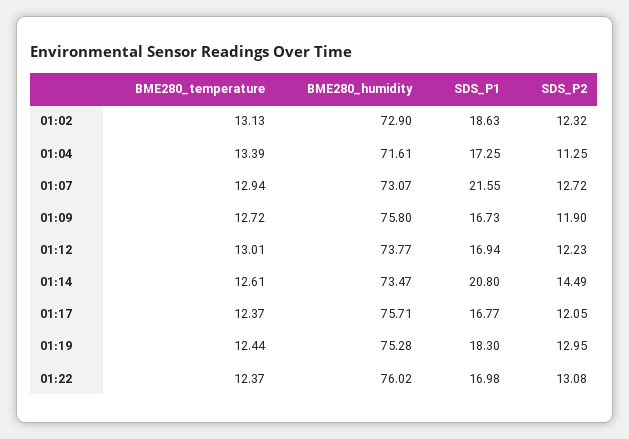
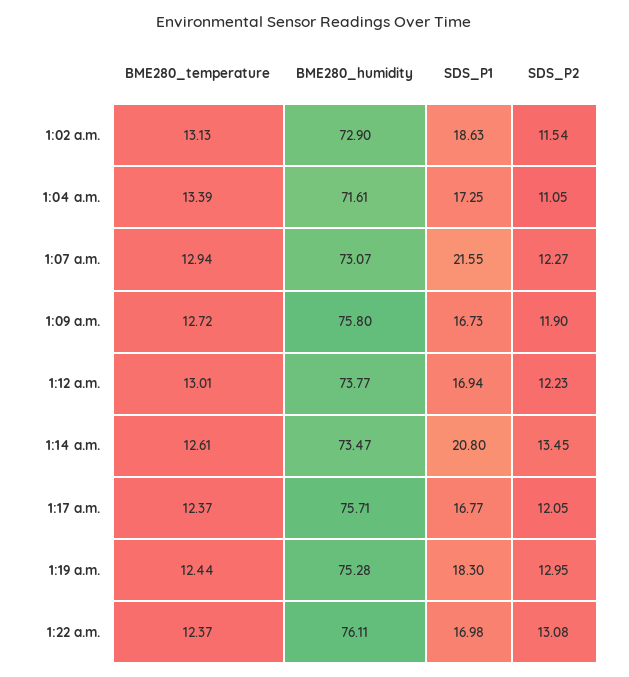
  {
    "BME280_temperature": {
      "01:02": 13.13,
      "01:04": 13.39,
      "01:07": 12.94,
      "01:09": 12.72,
      "01:12": 13.01,
      "01:14": 12.61,
      "01:17": 12.37,
      "01:19": 12.44,
      "01:22": 12.37
    },
    "BME280_humidity": {
      "01:02": 72.9,
      "01:04": 71.61,
      "01:07": 73.07,
      "01:09": 75.8,
      "01:12": 73.77,
      "01:14": 73.47,
      "01:17": 75.71,
      "01:19": 75.28,
-     "01:22": 76.02
+     "01:22": 76.11
    },
    "SDS_P1": {
      "01:02": 18.63,
      "01:04": 17.25,
      "01:07": 21.55,
      "01:09": 16.73,
      "01:12": 16.94,
      "01:14": 20.8,
      "01:17": 16.77,
      "01:19": 18.3,
      "01:22": 16.98
    },
    "SDS_P2": {
-     "01:02": 12.32,
+     "01:02": 11.54,
-     "01:04": 11.25,
+     "01:04": 11.05,
-     "01:07": 12.72,
+     "01:07": 12.27,
      "01:09": 11.9,
      "01:12": 12.23,
-     "01:14": 14.49,
+     "01:14": 13.45,
      "01:17": 12.05,
      "01:19": 12.95,
      "01:22": 13.08
    }
  }

